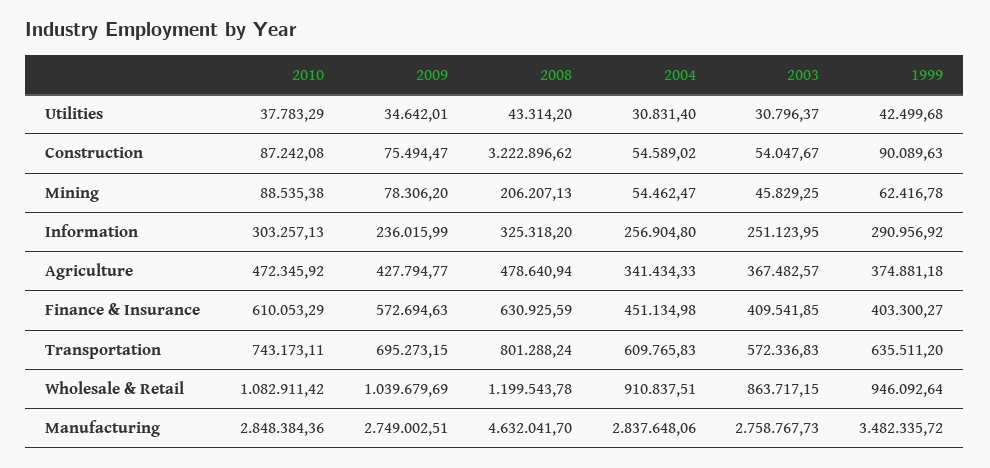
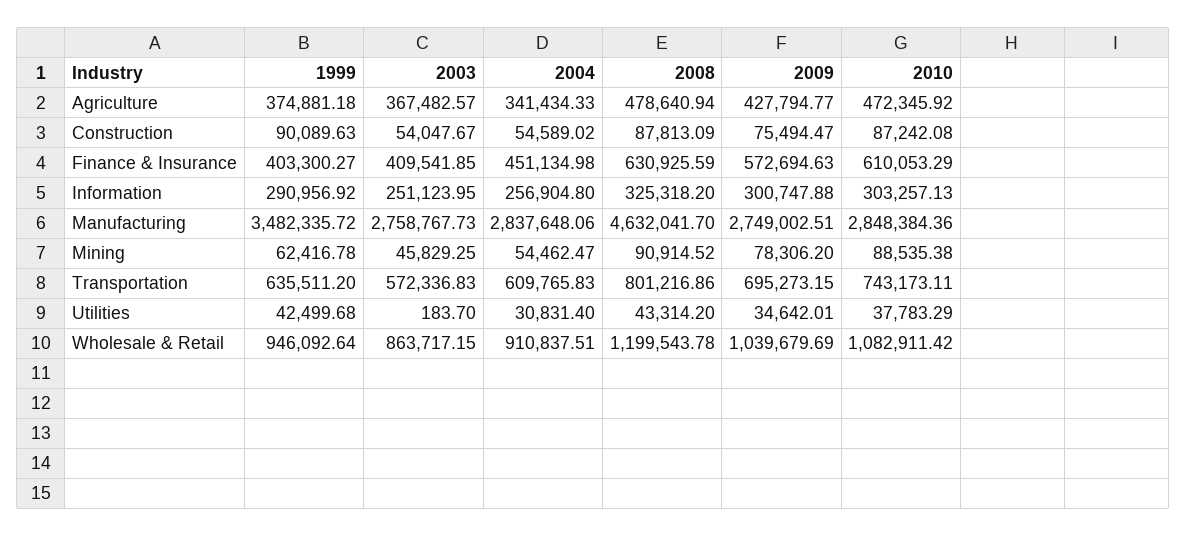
  {
    "2010": {
      "Utilities": 37783.29,
      "Construction": 87242.08,
      "Mining": 88535.38,
      "Information": 303257.13,
      "Agriculture": 472345.92,
      "Finance & Insurance": 610053.29,
      "Transportation": 743173.11,
      "Wholesale & Retail": 1082911.42,
      "Manufacturing": 2848384.36
    },
    "2009": {
      "Utilities": 34642.01,
      "Construction": 75494.47,
      "Mining": 78306.2,
-     "Information": 236015.99,
+     "Information": 300747.88,
      "Agriculture": 427794.77,
      "Finance & Insurance": 572694.63,
      "Transportation": 695273.15,
      "Wholesale & Retail": 1039679.69,
      "Manufacturing": 2749002.51
    },
    "2008": {
      "Utilities": 43314.2,
-     "Construction": 3222896.62,
+     "Construction": 87813.09,
-     "Mining": 206207.13,
+     "Mining": 90914.52,
      "Information": 325318.2,
      "Agriculture": 478640.94,
      "Finance & Insurance": 630925.59,
-     "Transportation": 801288.24,
+     "Transportation": 801216.86,
      "Wholesale & Retail": 1199543.78,
      "Manufacturing": 4632041.7
    },
    "2004": {
      "Utilities": 30831.4,
      "Construction": 54589.02,
      "Mining": 54462.47,
      "Information": 256904.8,
      "Agriculture": 341434.33,
      "Finance & Insurance": 451134.98,
      "Transportation": 609765.83,
      "Wholesale & Retail": 910837.51,
      "Manufacturing": 2837648.06
    },
    "2003": {
-     "Utilities": 30796.37,
+     "Utilities": 183.7,
      "Construction": 54047.67,
      "Mining": 45829.25,
      "Information": 251123.95,
      "Agriculture": 367482.57,
      "Finance & Insurance": 409541.85,
      "Transportation": 572336.83,
      "Wholesale & Retail": 863717.15,
      "Manufacturing": 2758767.73
    },
    "1999": {
      "Utilities": 42499.68,
      "Construction": 90089.63,
      "Mining": 62416.78,
      "Information": 290956.92,
      "Agriculture": 374881.18,
      "Finance & Insurance": 403300.27,
      "Transportation": 635511.2,
      "Wholesale & Retail": 946092.64,
      "Manufacturing": 3482335.72
    }
  }

